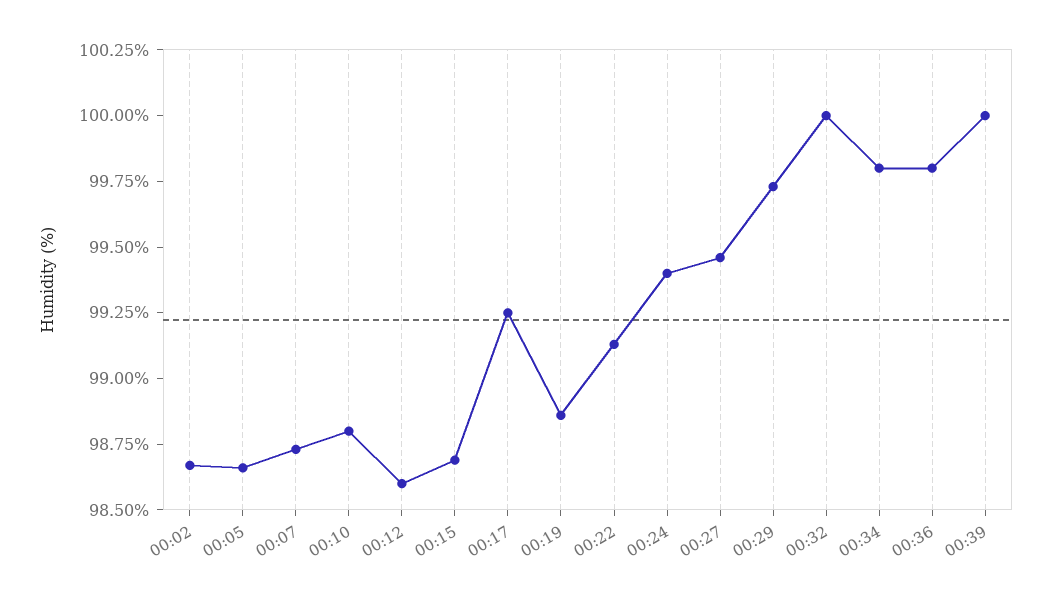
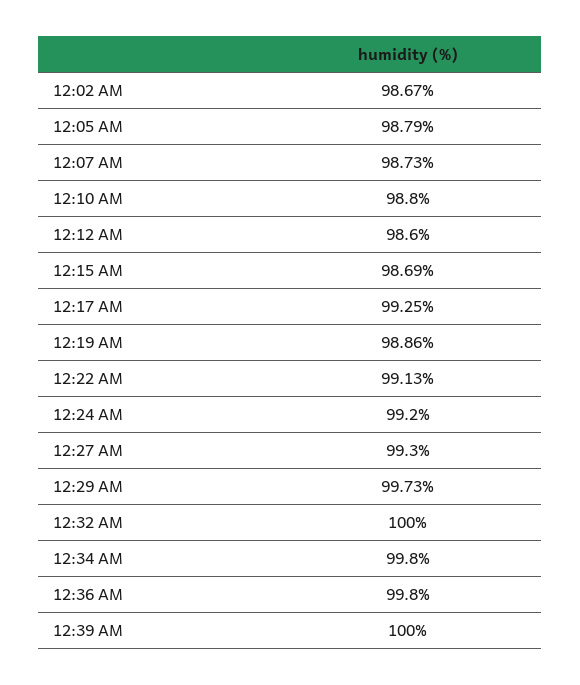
  {
    "00:02": 98.67,
-   "00:05": 98.65,
+   "00:05": 98.79,
    "00:07": 98.73,
    "00:10": 98.8,
    "00:12": 98.6,
    "00:15": 98.69,
    "00:17": 99.25,
    "00:19": 98.86,
    "00:22": 99.13,
-   "00:24": 99.4,
+   "00:24": 99.2,
-   "00:27": 99.45,
+   "00:27": 99.3,
    "00:29": 99.73,
    "00:32": 100,
    "00:34": 99.8,
    "00:36": 99.8,
    "00:39": 100
  }

